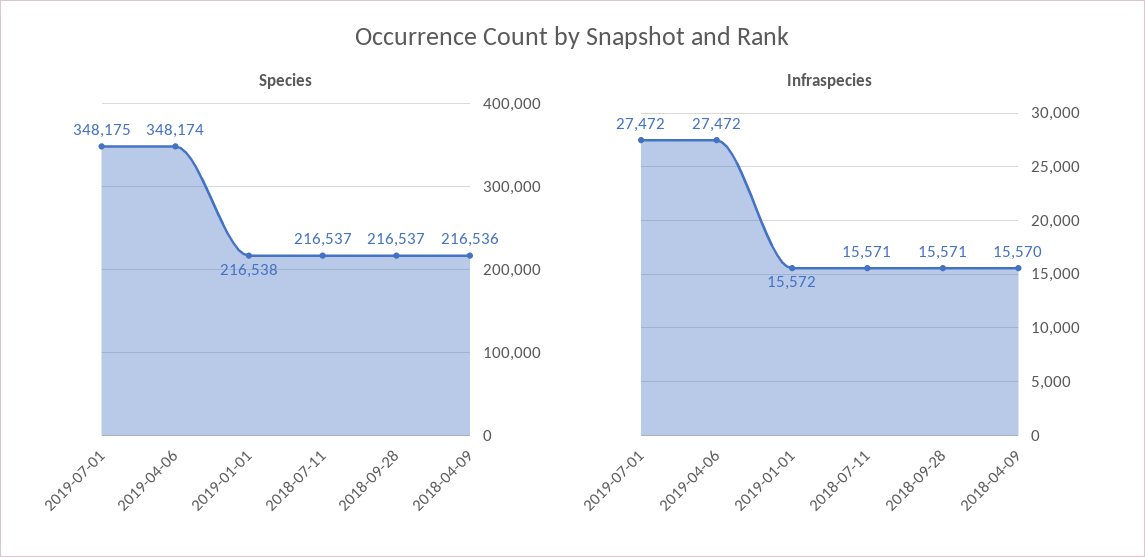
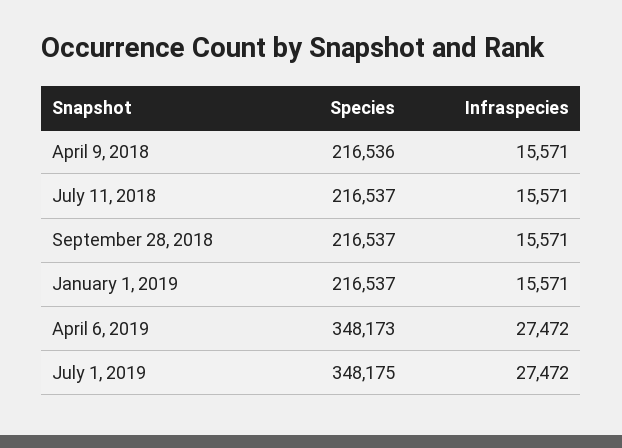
  {
    "Species": {
      "2019-07-01": 348175,
-     "2019-04-06": 348174,
+     "2019-04-06": 348173,
-     "2019-01-01": 216538,
+     "2019-01-01": 216537,
      "2018-07-11": 216537,
      "2018-09-28": 216537,
      "2018-04-09": 216536
    },
    "Infraspecies": {
      "2019-07-01": 27472,
      "2019-04-06": 27472,
-     "2019-01-01": 15572,
+     "2019-01-01": 15571,
      "2018-07-11": 15571,
      "2018-09-28": 15571,
-     "2018-04-09": 15570
+     "2018-04-09": 15571
    }
  }

